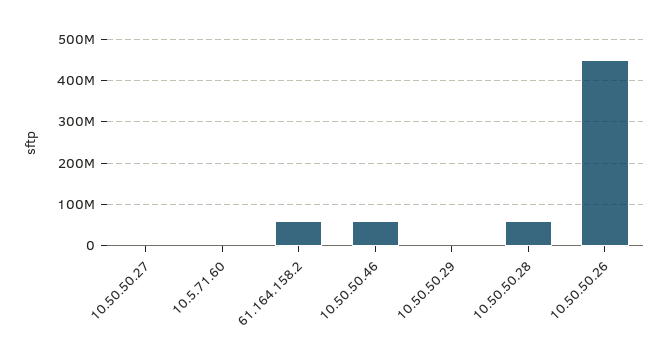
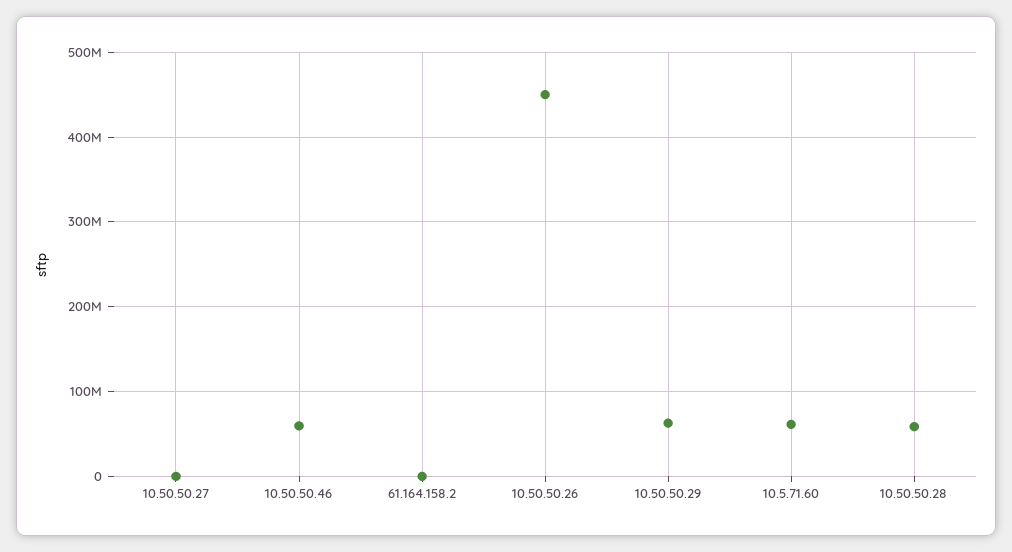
  {
    "10.50.50.27": 0,
-   "10.5.71.60": 0,
+   "10.5.71.60": 60000000,
-   "61.164.158.2": 60000000,
+   "61.164.158.2": 0,
    "10.50.50.46": 60000000,
-   "10.50.50.29": 0,
+   "10.50.50.29": 60000000,
    "10.50.50.28": 60000000,
    "10.50.50.26": 450000000
  }

